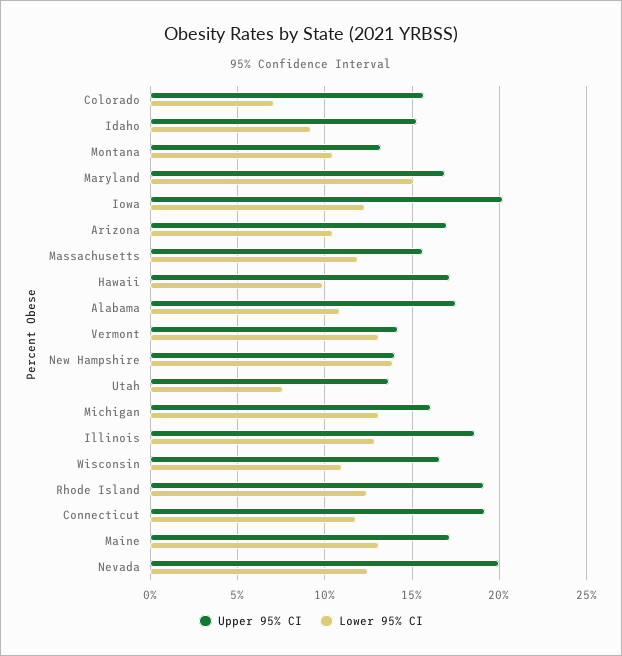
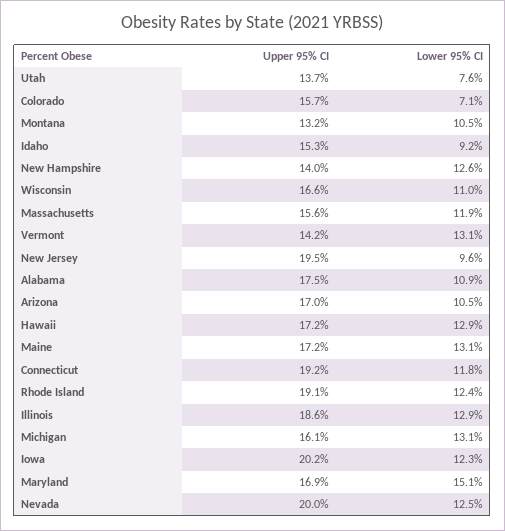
  {
    "Upper 95% CI": {
      "Colorado": 15.7,
      "Idaho": 15.3,
      "Montana": 13.2,
      "Maryland": 16.9,
      "Iowa": 20.2,
      "Arizona": 17,
      "Massachusetts": 15.6,
      "Hawaii": 17.2,
      "Alabama": 17.5,
      "Vermont": 14.2,
      "New Hampshire": 14,
      "Utah": 13.7,
      "Michigan": 16.1,
      "Illinois": 18.6,
      "Wisconsin": 16.6,
      "Rhode Island": 19.1,
      "Connecticut": 19.2,
      "Maine": 17.2,
-     "Nevada": 20
+     "Nevada": 20,
+     "New Jersey": 19.5
    },
    "Lower 95% CI": {
      "Colorado": 7.1,
      "Idaho": 9.2,
      "Montana": 10.5,
      "Maryland": 15.1,
      "Iowa": 12.3,
      "Arizona": 10.5,
      "Massachusetts": 11.9,
-     "Hawaii": 10,
+     "Hawaii": 12.9,
      "Alabama": 10.9,
      "Vermont": 13.1,
-     "New Hampshire": 14,
+     "New Hampshire": 12.6,
      "Utah": 7.6,
      "Michigan": 13.1,
      "Illinois": 12.9,
      "Wisconsin": 11,
      "Rhode Island": 12.4,
      "Connecticut": 11.8,
      "Maine": 13.1,
-     "Nevada": 12.5
+     "Nevada": 12.5,
+     "New Jersey": 9.6
    }
  }

